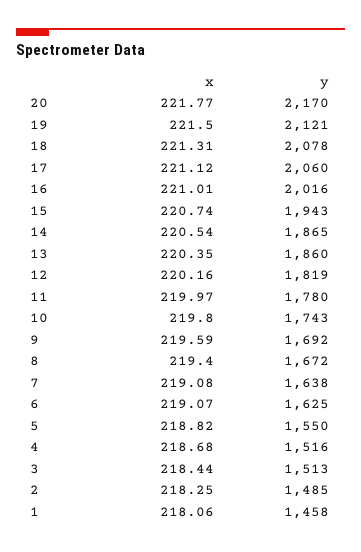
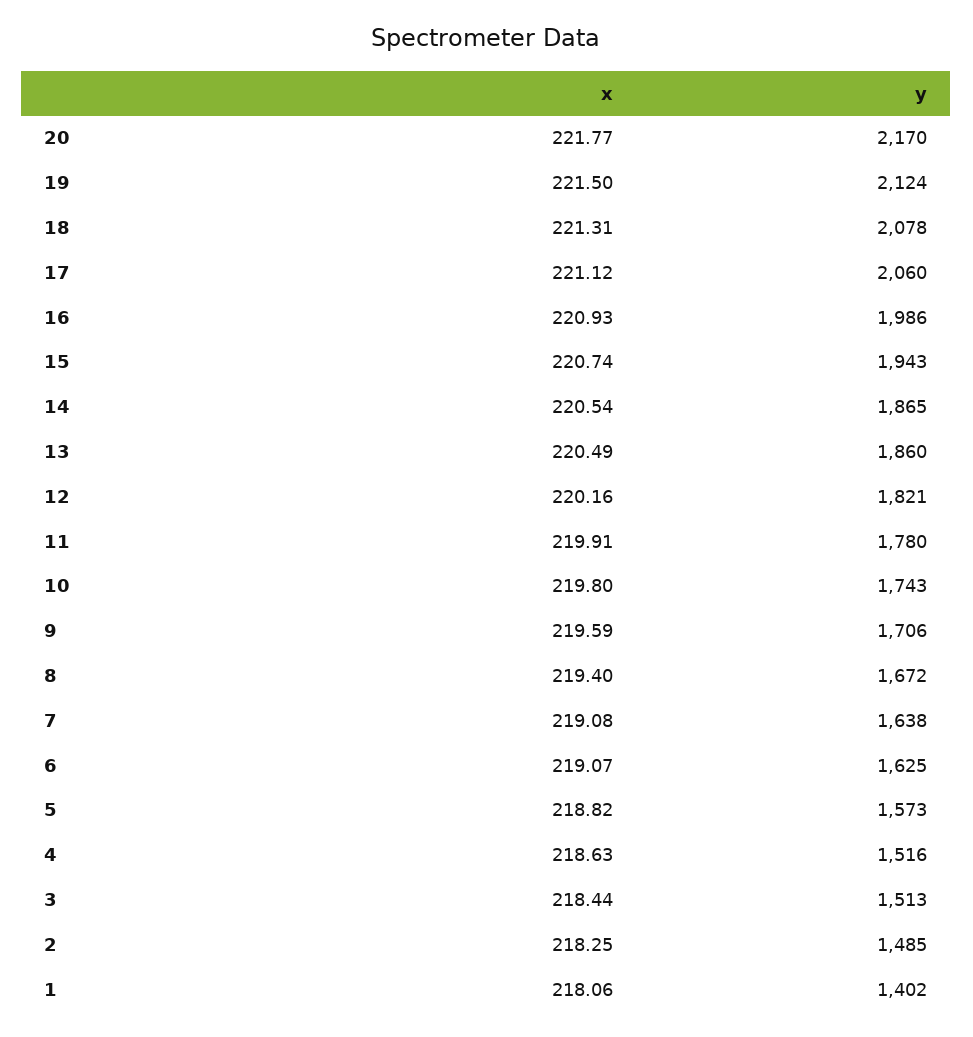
  {
    "x": {
      "20": 221.77,
      "19": 221.5,
      "18": 221.31,
      "17": 221.12,
-     "16": 221.01,
+     "16": 220.93,
      "15": 220.74,
      "14": 220.54,
-     "13": 220.35,
+     "13": 220.49,
      "12": 220.16,
-     "11": 219.97,
+     "11": 219.91,
      "10": 219.8,
      "9": 219.59,
      "8": 219.4,
      "7": 219.08,
      "6": 219.07,
      "5": 218.82,
-     "4": 218.68,
+     "4": 218.63,
      "3": 218.44,
      "2": 218.25,
      "1": 218.06
    },
    "y": {
      "20": 2170,
-     "19": 2121,
+     "19": 2124,
      "18": 2078,
      "17": 2060,
-     "16": 2016,
+     "16": 1986,
      "15": 1943,
      "14": 1865,
      "13": 1860,
-     "12": 1819,
+     "12": 1821,
      "11": 1780,
      "10": 1743,
-     "9": 1692,
+     "9": 1706,
      "8": 1672,
      "7": 1638,
      "6": 1625,
-     "5": 1550,
+     "5": 1573,
      "4": 1516,
      "3": 1513,
      "2": 1485,
-     "1": 1458
+     "1": 1402
    }
  }

